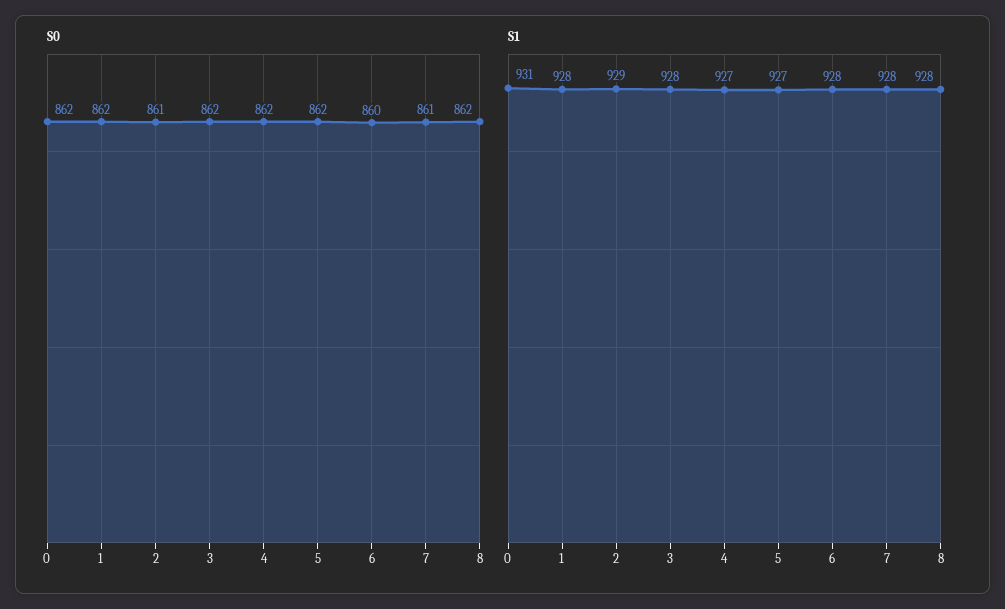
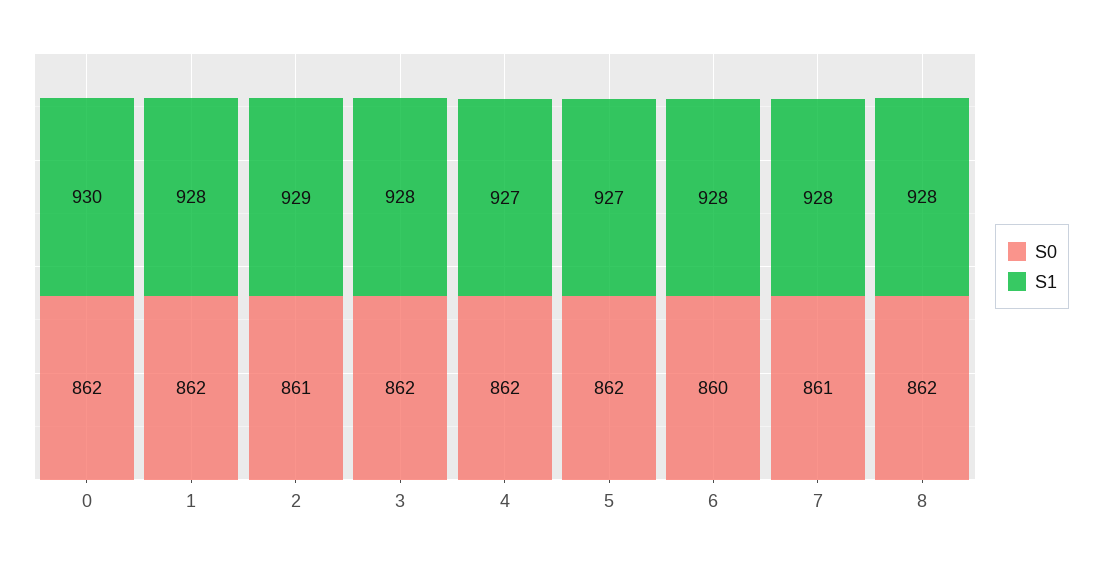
  {
    "S0": {
      "0": 862,
      "1": 862,
      "2": 861,
      "3": 862,
      "4": 862,
      "5": 862,
      "6": 860,
      "7": 861,
      "8": 862
    },
    "S1": {
-     "0": 931,
+     "0": 930,
      "1": 928,
      "2": 929,
      "3": 928,
      "4": 927,
      "5": 927,
      "6": 928,
      "7": 928,
      "8": 928
    }
  }

